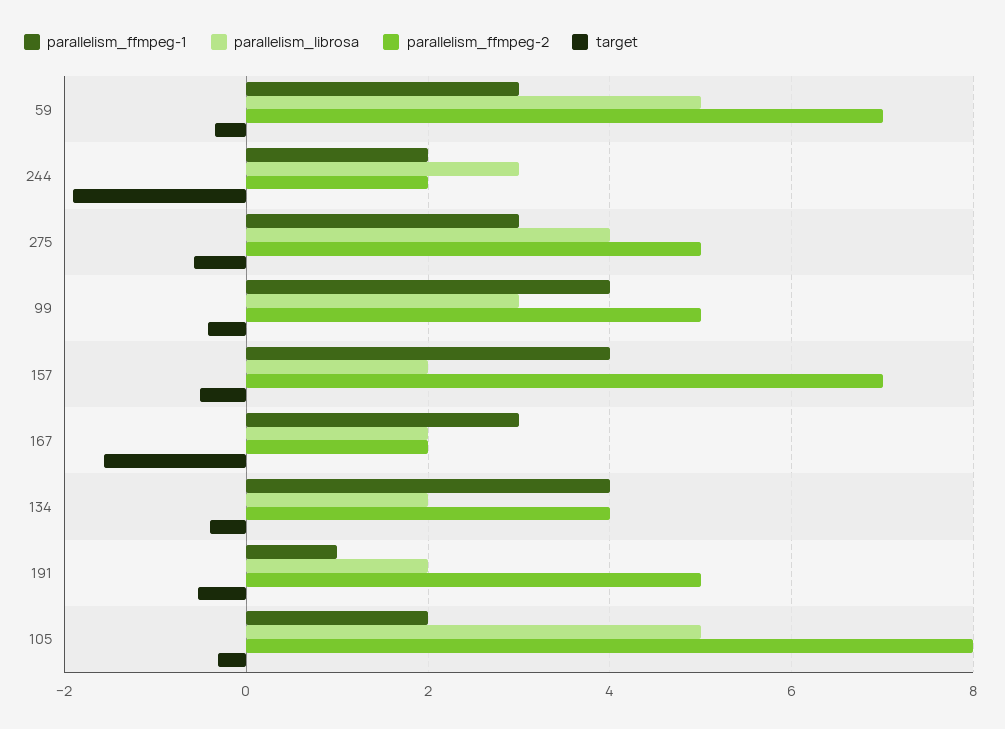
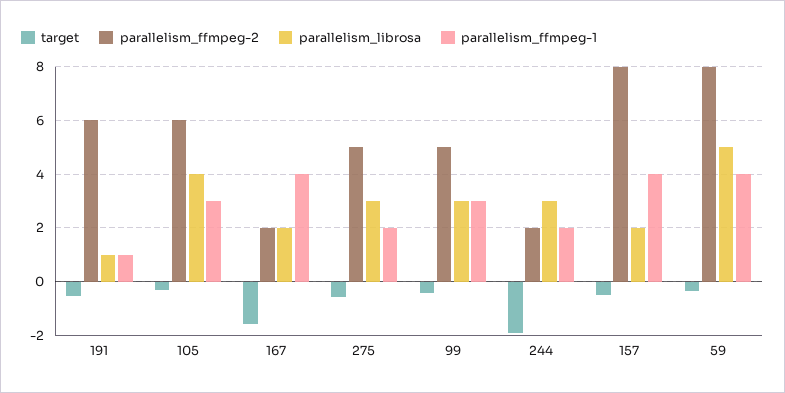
  {
    "parallelism_ffmpeg-1": {
-     "59": 3,
+     "59": 4,
      "244": 2,
-     "275": 3,
+     "275": 2,
-     "99": 4,
+     "99": 3,
      "157": 4,
-     "167": 3,
+     "167": 4,
-     "134": 4,
      "191": 1,
-     "105": 2
+     "105": 3
    },
    "parallelism_librosa": {
      "59": 5,
      "244": 3,
-     "275": 4,
+     "275": 3,
      "99": 3,
      "157": 2,
      "167": 2,
-     "134": 2,
-     "191": 2,
+     "191": 1,
-     "105": 5
+     "105": 4
    },
    "parallelism_ffmpeg-2": {
-     "59": 7,
+     "59": 8,
      "244": 2,
      "275": 5,
      "99": 5,
-     "157": 7,
+     "157": 8,
      "167": 2,
-     "134": 4,
-     "191": 5,
+     "191": 6,
-     "105": 8
+     "105": 6
    },
    "target": {
      "59": -0.4,
      "244": -2,
      "275": -0.6,
      "99": -0.4,
      "157": -0.6,
      "167": -1.6,
-     "134": -0.4,
      "191": -0.6,
      "105": -0.4
    }
  }

